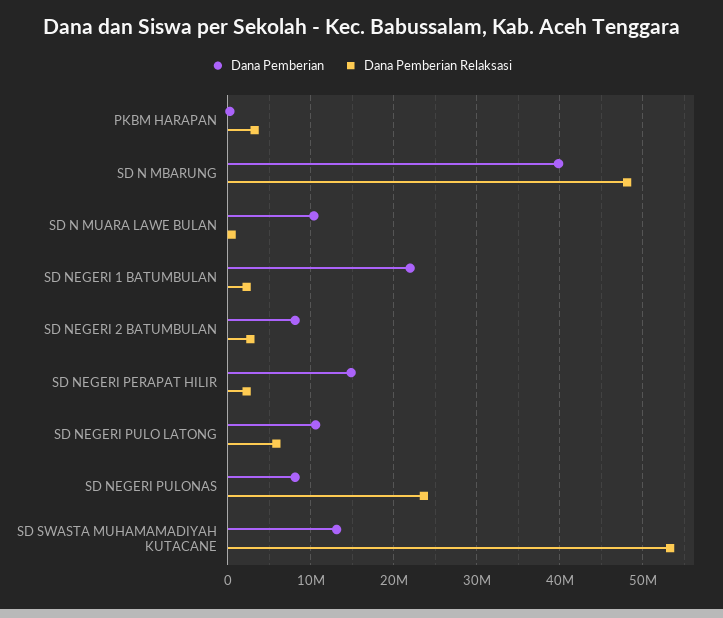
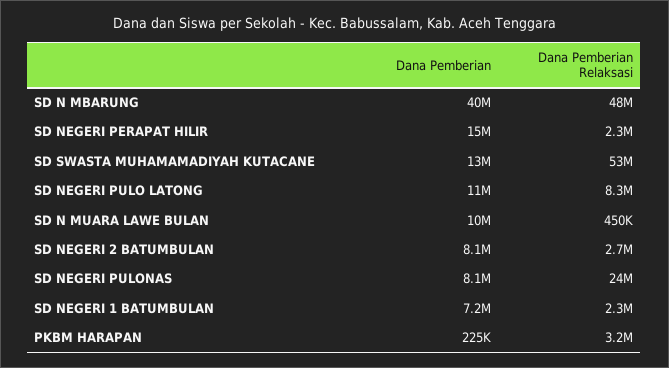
  {
    "Dana Pemberian": {
      "PKBM HARAPAN": 225000,
      "SD N MBARUNG": 40000000,
      "SD N MUARA LAWE BULAN": 10000000,
-     "SD NEGERI 1 BATUMBULAN": 22000000,
+     "SD NEGERI 1 BATUMBULAN": 7200000,
      "SD NEGERI 2 BATUMBULAN": 8100000,
      "SD NEGERI PERAPAT HILIR": 15000000,
      "SD NEGERI PULO LATONG": 11000000,
      "SD NEGERI PULONAS": 8100000,
      "SD SWASTA MUHAMAMADIYAH KUTACANE": 13000000
    },
    "Dana Pemberian Relaksasi": {
      "PKBM HARAPAN": 3200000,
      "SD N MBARUNG": 48000000,
      "SD N MUARA LAWE BULAN": 450000,
      "SD NEGERI 1 BATUMBULAN": 2300000,
      "SD NEGERI 2 BATUMBULAN": 2700000,
      "SD NEGERI PERAPAT HILIR": 2300000,
-     "SD NEGERI PULO LATONG": 6000000,
+     "SD NEGERI PULO LATONG": 8300000,
      "SD NEGERI PULONAS": 24000000,
      "SD SWASTA MUHAMAMADIYAH KUTACANE": 53000000
    }
  }

